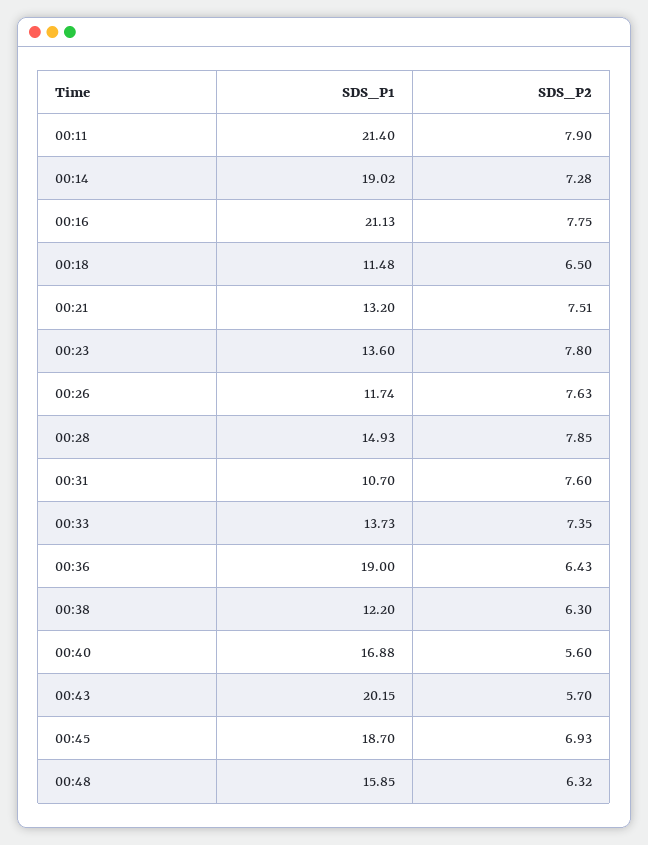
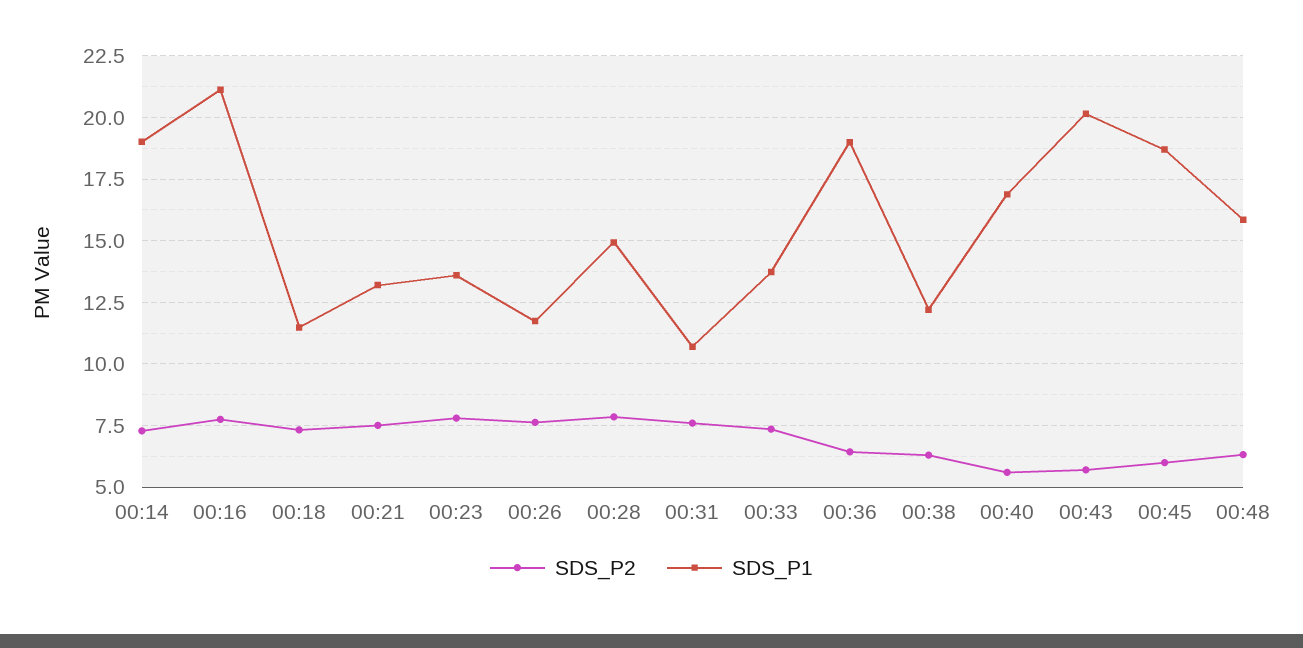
  {
    "SDS_P1": {
-     "00:11": 21.4,
      "00:14": 19.02,
      "00:16": 21.13,
      "00:18": 11.48,
      "00:21": 13.2,
      "00:23": 13.6,
      "00:26": 11.74,
      "00:28": 14.93,
      "00:31": 10.7,
      "00:33": 13.73,
      "00:36": 19,
      "00:38": 12.2,
      "00:40": 16.88,
      "00:43": 20.15,
      "00:45": 18.7,
      "00:48": 15.85
    },
    "SDS_P2": {
-     "00:11": 7.9,
      "00:14": 7.28,
      "00:16": 7.75,
-     "00:18": 6.5,
+     "00:18": 7.25,
      "00:21": 7.51,
      "00:23": 7.8,
      "00:26": 7.63,
      "00:28": 7.85,
      "00:31": 7.6,
      "00:33": 7.35,
      "00:36": 6.43,
      "00:38": 6.3,
      "00:40": 5.6,
      "00:43": 5.7,
-     "00:45": 6.93,
+     "00:45": 6,
      "00:48": 6.32
    }
  }

